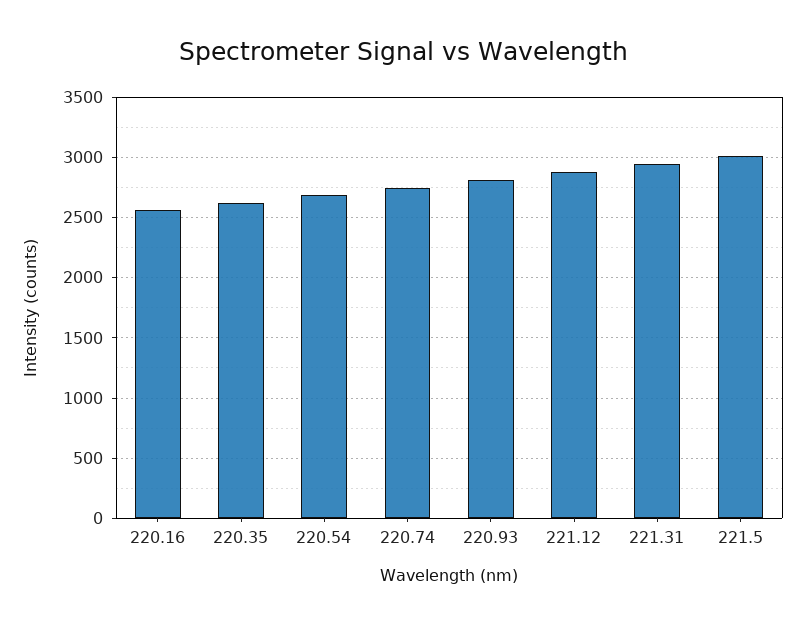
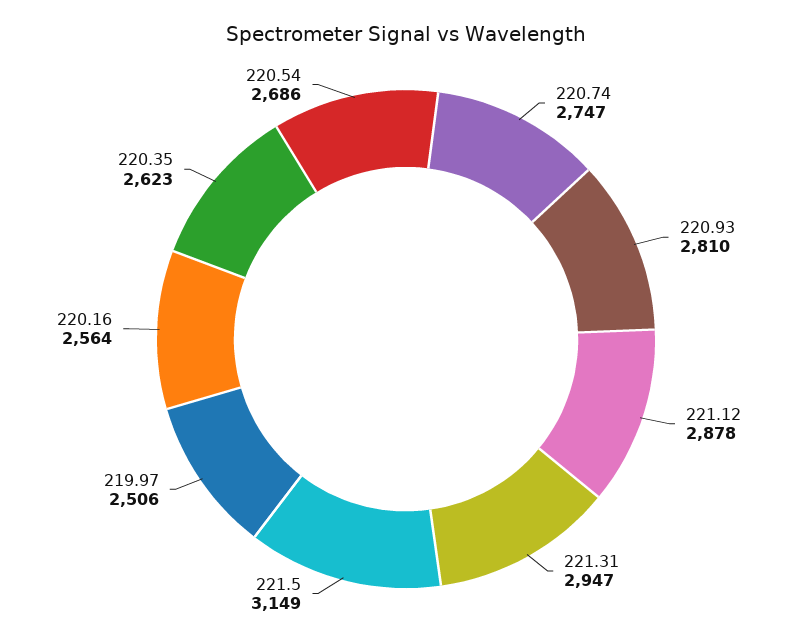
  {
    "220.16": 2564,
    "220.35": 2623,
    "220.54": 2686,
    "220.74": 2747,
    "220.93": 2810,
    "221.12": 2878,
    "221.31": 2947,
-   "221.5": 3000
+   "221.5": 3149,
+   "219.97": 2506
  }

